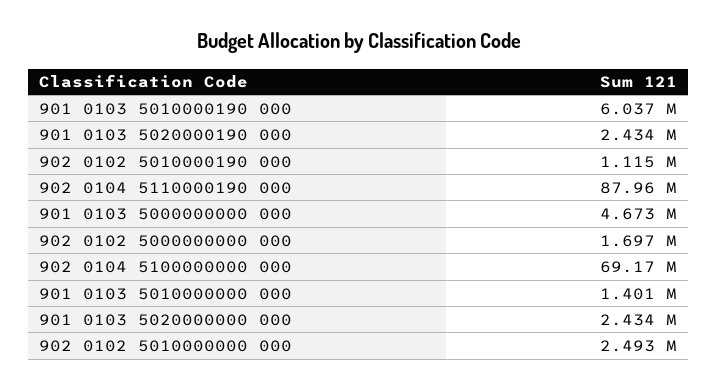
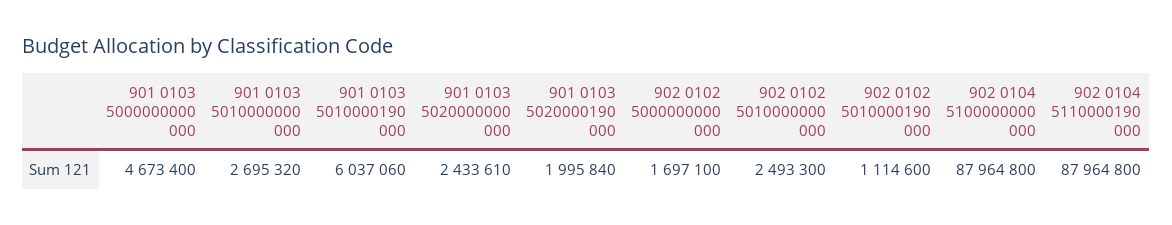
  {
    "901 0103 5010000190 000": 6037060,
-   "901 0103 5020000190 000": 2434000,
+   "901 0103 5020000190 000": 1995840,
    "902 0102 5010000190 000": 1114600,
    "902 0104 5110000190 000": 87964800,
    "901 0103 5000000000 000": 4673400,
    "902 0102 5000000000 000": 1697100,
-   "902 0104 5100000000 000": 69170000,
+   "902 0104 5100000000 000": 87964800,
-   "901 0103 5010000000 000": 1401000,
+   "901 0103 5010000000 000": 2695320,
    "901 0103 5020000000 000": 2433610,
    "902 0102 5010000000 000": 2493300
  }

